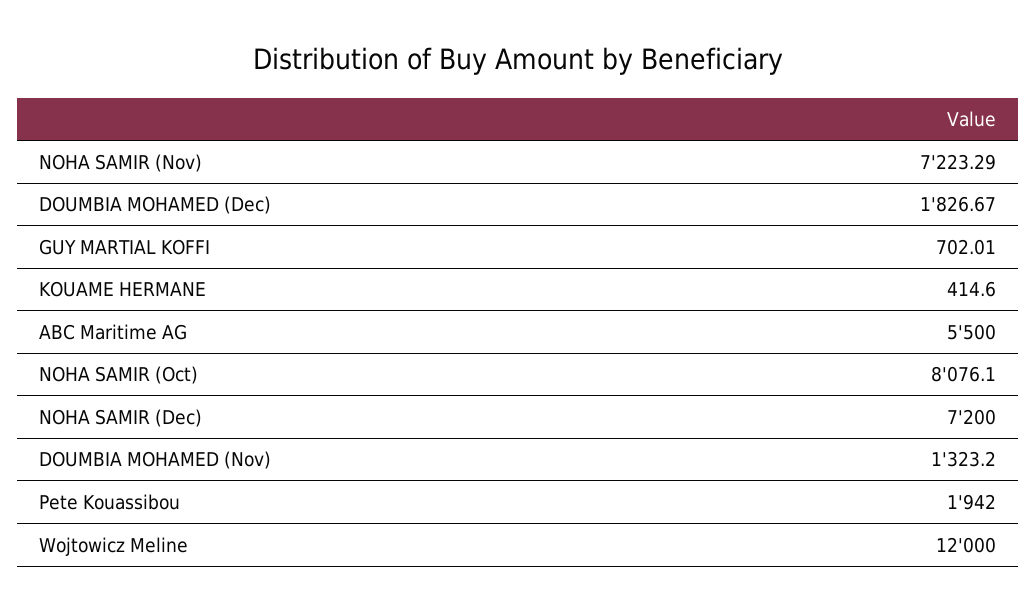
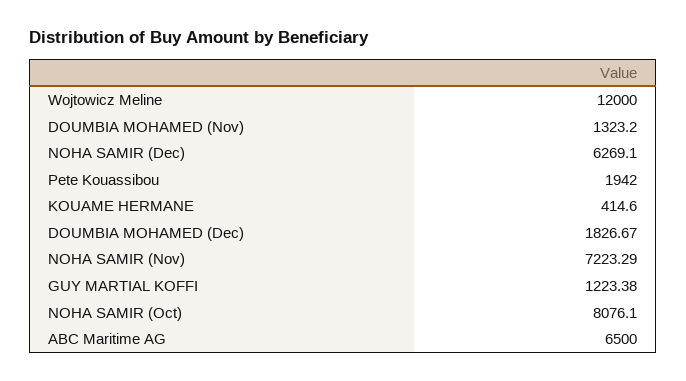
  {
    "NOHA SAMIR (Nov)": 7223.29,
    "DOUMBIA MOHAMED (Dec)": 1826.67,
-   "GUY MARTIAL KOFFI": 702.01,
+   "GUY MARTIAL KOFFI": 1223.38,
    "KOUAME HERMANE": 414.6,
-   "ABC Maritime AG": 5500,
+   "ABC Maritime AG": 6500,
    "NOHA SAMIR (Oct)": 8076.1,
-   "NOHA SAMIR (Dec)": 7200,
+   "NOHA SAMIR (Dec)": 6269.1,
    "DOUMBIA MOHAMED (Nov)": 1323.2,
    "Pete Kouassibou": 1942,
    "Wojtowicz Meline": 12000
  }

